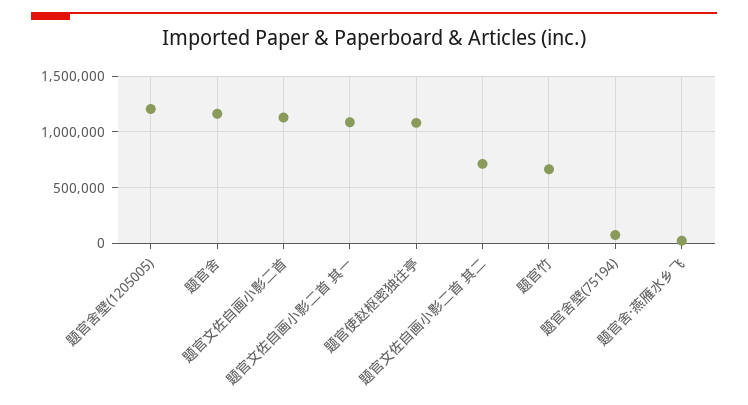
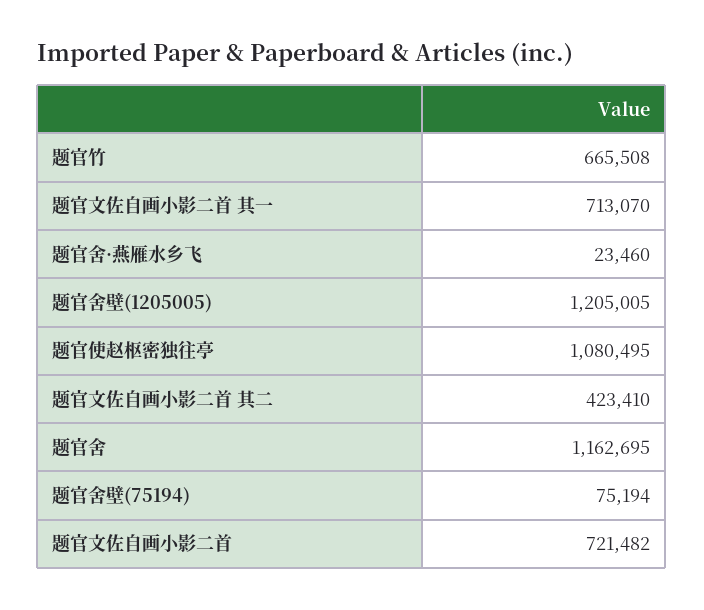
  {
    "题官舍壁(1205005)": 1205005,
    "题官舍": 1162695,
-   "题官文佐自画小影二首": 1100000,
+   "题官文佐自画小影二首": 721482,
-   "题官文佐自画小影二首 其一": 1100000,
+   "题官文佐自画小影二首 其一": 713070,
    "题官使赵枢密独往亭": 1080495,
-   "题官文佐自画小影二首 其二": 700000,
+   "题官文佐自画小影二首 其二": 423410,
    "题官竹": 665508,
    "题官舍壁(75194)": 75194,
    "题官舍·燕雁水乡飞": 23460
  }

